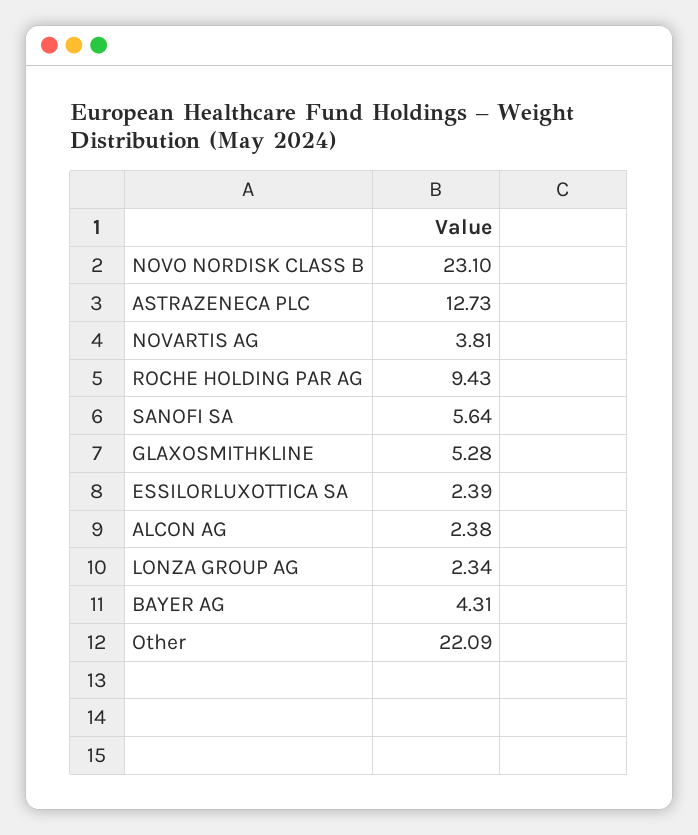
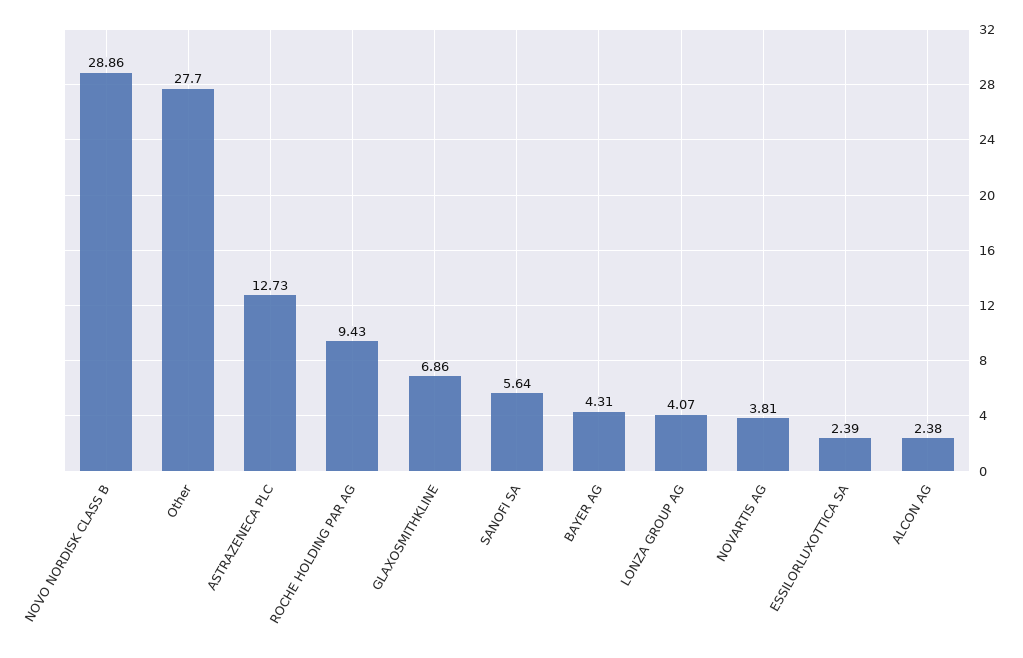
  {
-   "NOVO NORDISK CLASS B": 23.1,
+   "NOVO NORDISK CLASS B": 28.86,
    "ASTRAZENECA PLC": 12.73,
    "NOVARTIS AG": 3.81,
    "ROCHE HOLDING PAR AG": 9.43,
    "SANOFI SA": 5.64,
-   "GLAXOSMITHKLINE": 5.28,
+   "GLAXOSMITHKLINE": 6.86,
    "ESSILORLUXOTTICA SA": 2.39,
    "ALCON AG": 2.38,
-   "LONZA GROUP AG": 2.34,
+   "LONZA GROUP AG": 4.07,
    "BAYER AG": 4.31,
-   "Other": 22.09
+   "Other": 27.7
  }

